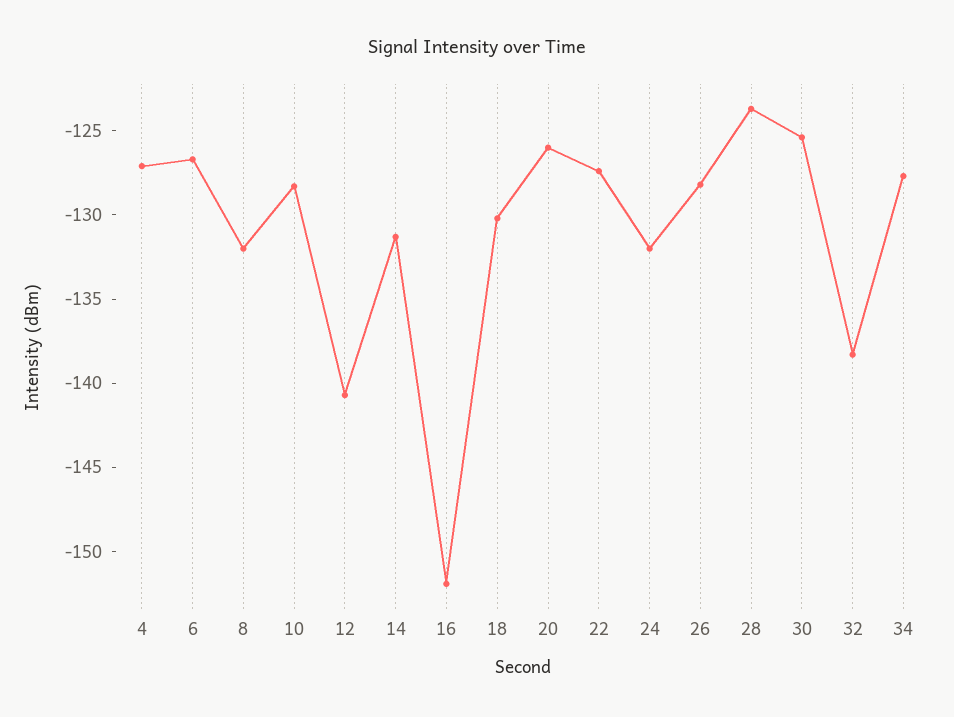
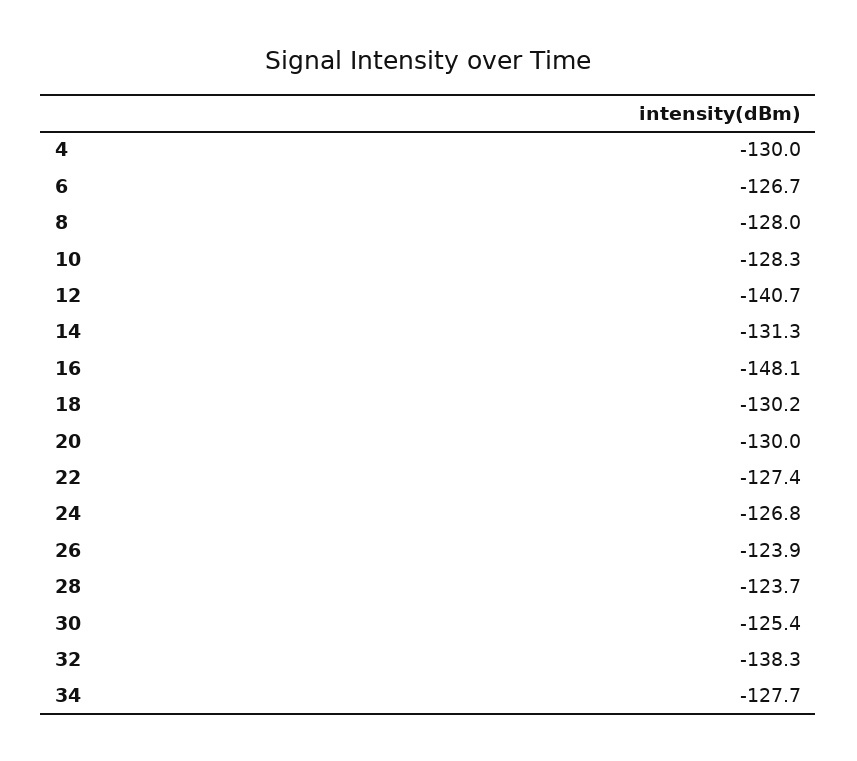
  {
-   "4": -127,
+   "4": -130,
    "6": -126.7,
-   "8": -132,
+   "8": -128,
    "10": -128.3,
    "12": -140.7,
    "14": -131.3,
-   "16": -152,
+   "16": -148.1,
    "18": -130.2,
-   "20": -126,
+   "20": -130,
    "22": -127.4,
-   "24": -132,
+   "24": -126.8,
-   "26": -128,
+   "26": -123.9,
    "28": -123.7,
    "30": -125.4,
    "32": -138.3,
    "34": -127.7
  }

